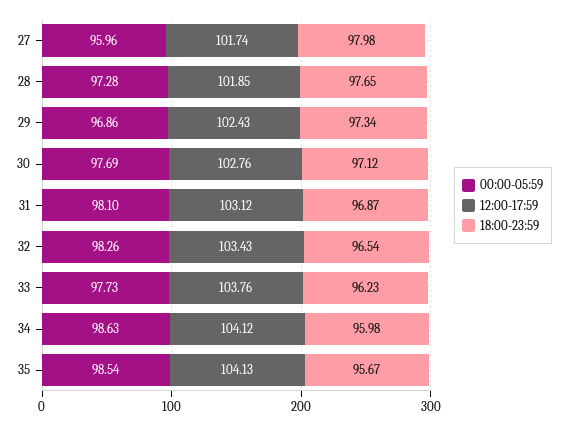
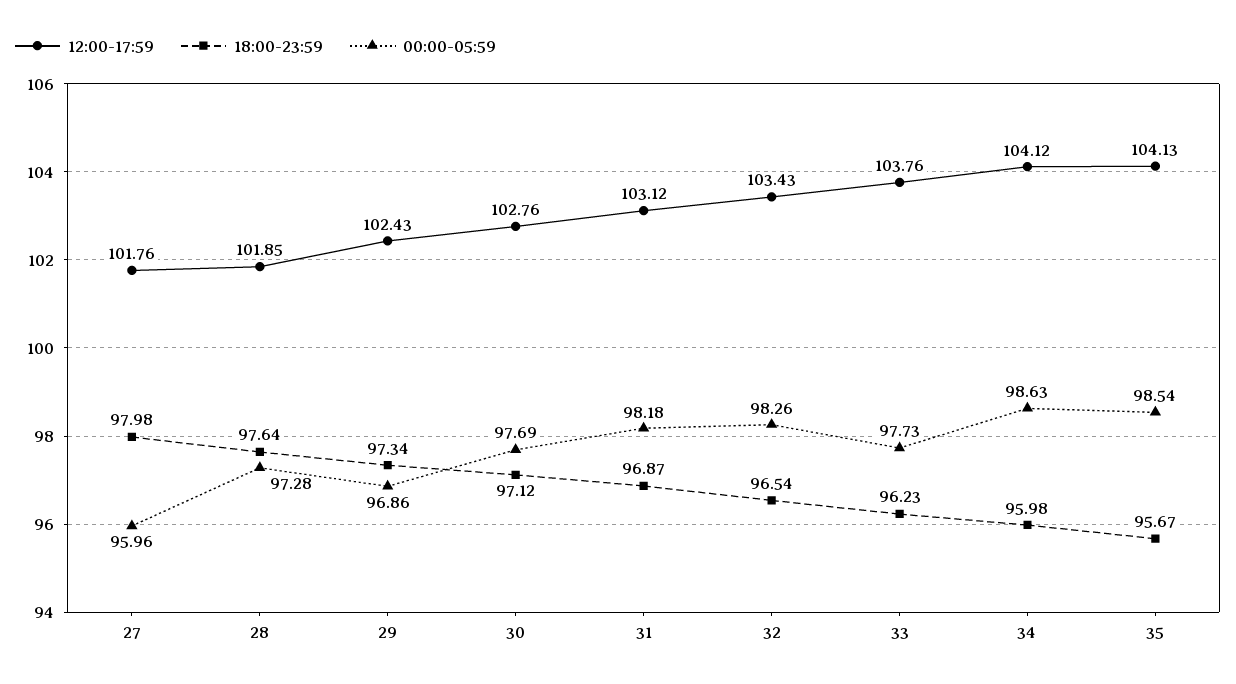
  {
    "00:00-05:59": {
      "27": 95.96,
      "28": 97.28,
      "29": 96.86,
      "30": 97.69,
-     "31": 98.1,
+     "31": 98.18,
      "32": 98.26,
      "33": 97.73,
      "34": 98.63,
      "35": 98.54
    },
    "12:00-17:59": {
-     "27": 101.74,
+     "27": 101.76,
      "28": 101.85,
      "29": 102.43,
      "30": 102.76,
      "31": 103.12,
      "32": 103.43,
      "33": 103.76,
      "34": 104.12,
      "35": 104.13
    },
    "18:00-23:59": {
      "27": 97.98,
-     "28": 97.65,
+     "28": 97.64,
      "29": 97.34,
      "30": 97.12,
      "31": 96.87,
      "32": 96.54,
      "33": 96.23,
      "34": 95.98,
      "35": 95.67
    }
  }

